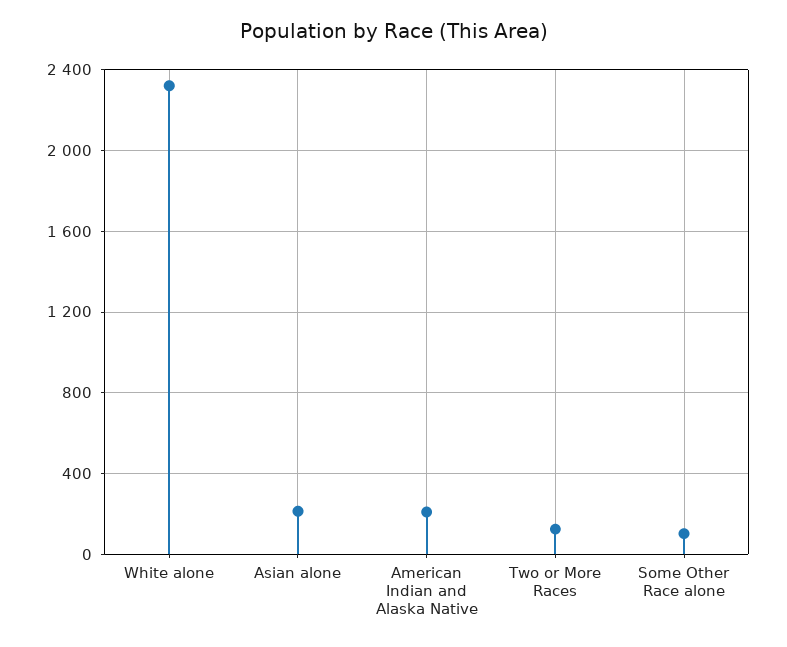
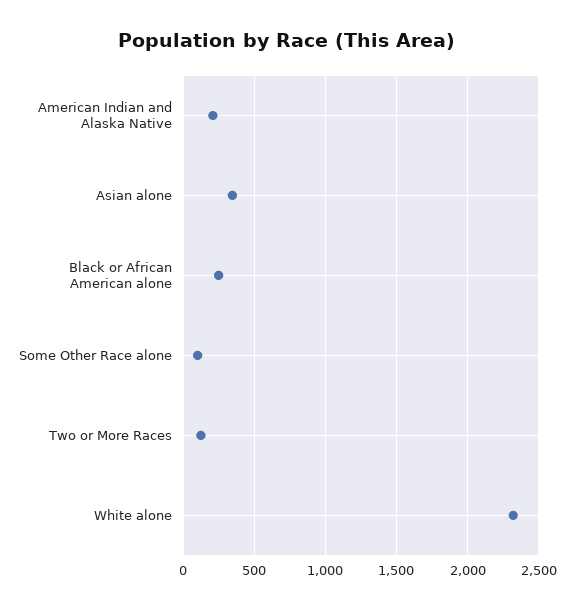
  {
    "White alone": 2300,
-   "Asian alone": 200,
+   "Asian alone": 350,
    "American Indian and Alaska Native": 200,
    "Two or More Races": 150,
-   "Some Other Race alone": 100
+   "Some Other Race alone": 100,
+   "Black or African American alone": 250
  }

